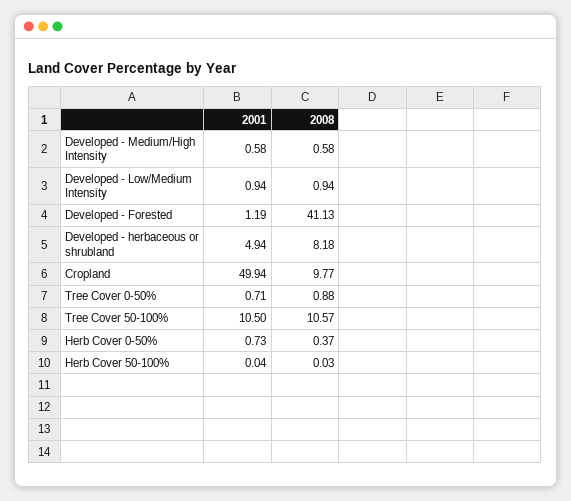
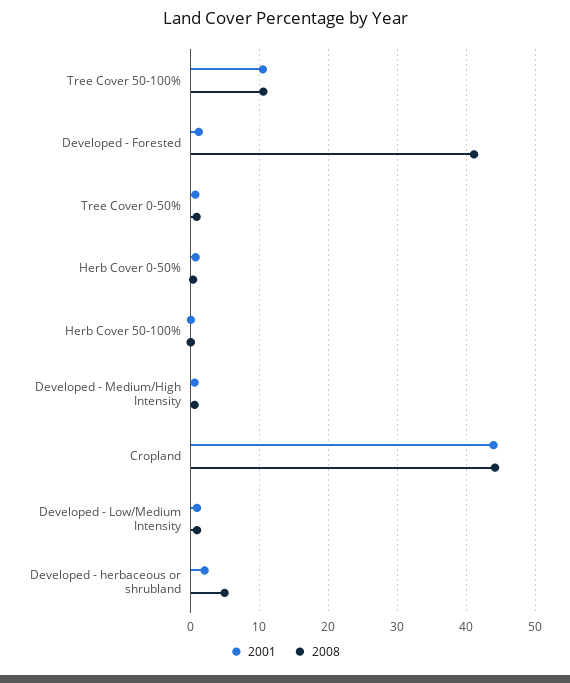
  {
    "2001": {
      "Developed - Medium/High Intensity": 0.58,
      "Developed - Low/Medium Intensity": 0.94,
      "Developed - Forested": 1.19,
-     "Developed - herbaceous or shrubland": 4.94,
+     "Developed - herbaceous or shrubland": 2,
-     "Cropland": 49.94,
+     "Cropland": 44,
      "Tree Cover 0-50%": 0.71,
      "Tree Cover 50-100%": 10.5,
      "Herb Cover 0-50%": 0.73,
      "Herb Cover 50-100%": 0.04
    },
    "2008": {
      "Developed - Medium/High Intensity": 0.58,
      "Developed - Low/Medium Intensity": 0.94,
      "Developed - Forested": 41.13,
-     "Developed - herbaceous or shrubland": 8.18,
+     "Developed - herbaceous or shrubland": 5,
-     "Cropland": 9.77,
+     "Cropland": 44,
      "Tree Cover 0-50%": 0.88,
      "Tree Cover 50-100%": 10.57,
      "Herb Cover 0-50%": 0.37,
      "Herb Cover 50-100%": 0.03
    }
  }

